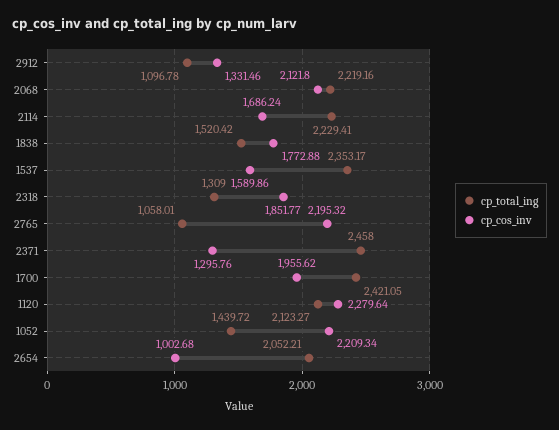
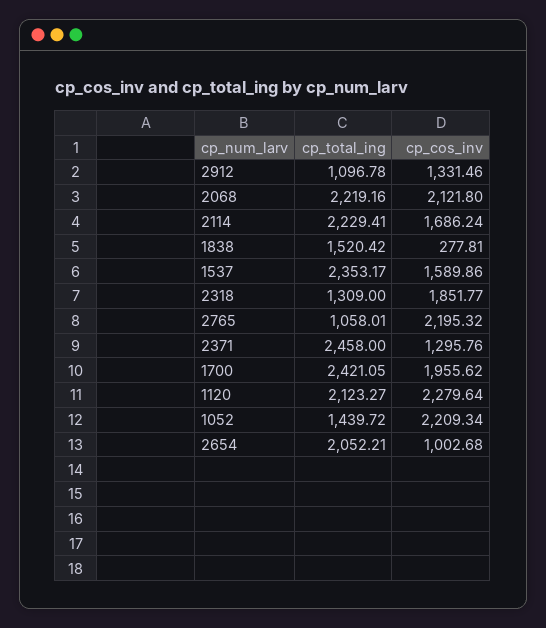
  {
    "cp_total_ing": {
      "2912": 1096.78,
      "2068": 2219.16,
      "2114": 2229.41,
      "1838": 1520.42,
      "1537": 2353.17,
      "2318": 1309,
      "2765": 1058.01,
      "2371": 2458,
      "1700": 2421.05,
      "1120": 2123.27,
      "1052": 1439.72,
      "2654": 2052.21
    },
    "cp_cos_inv": {
      "2912": 1331.46,
      "2068": 2121.8,
      "2114": 1686.24,
-     "1838": 1772.88,
+     "1838": 277.81,
      "1537": 1589.86,
      "2318": 1851.77,
      "2765": 2195.32,
      "2371": 1295.76,
      "1700": 1955.62,
      "1120": 2279.64,
      "1052": 2209.34,
      "2654": 1002.68
    }
  }

